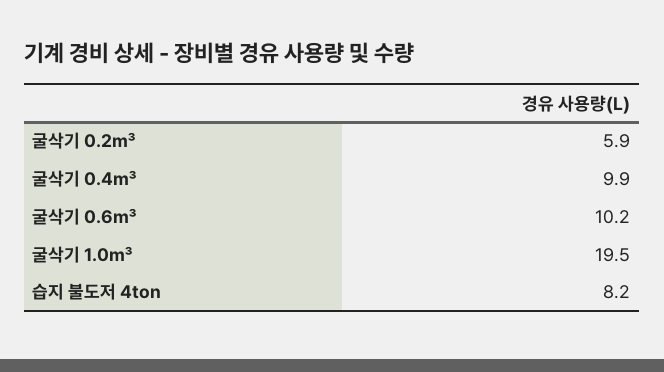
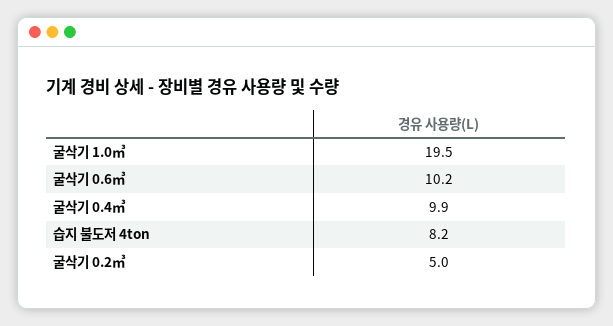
  {
-   "굴삭기 0.2㎥": 5.9,
+   "굴삭기 0.2㎥": 5,
    "굴삭기 0.4㎥": 9.9,
    "굴삭기 0.6㎥": 10.2,
    "굴삭기 1.0㎥": 19.5,
    "습지 불도저 4ton": 8.2
  }

